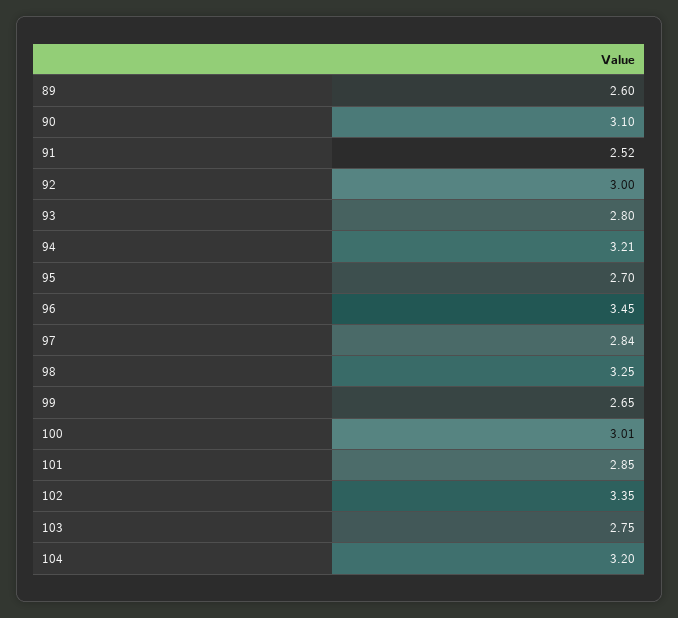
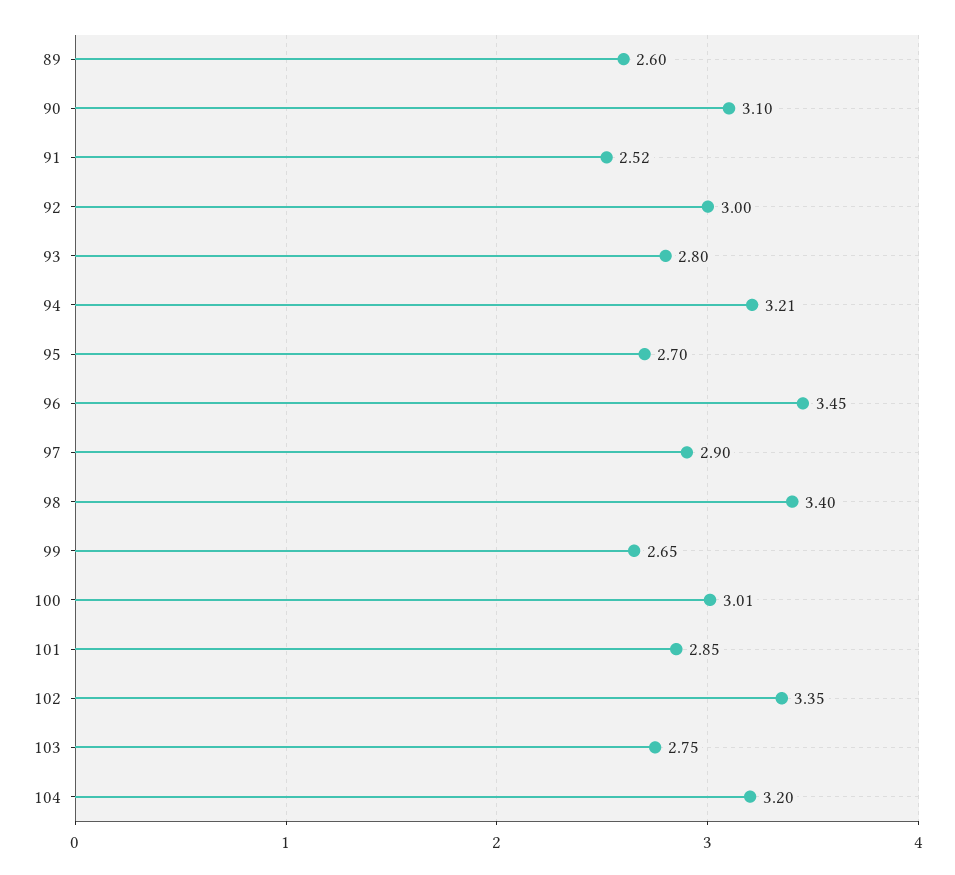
  {
    "89": 2.6,
    "90": 3.1,
    "91": 2.52,
    "92": 3,
    "93": 2.8,
    "94": 3.21,
    "95": 2.7,
    "96": 3.45,
-   "97": 2.84,
+   "97": 2.9,
-   "98": 3.25,
+   "98": 3.4,
    "99": 2.65,
    "100": 3.01,
    "101": 2.85,
    "102": 3.35,
    "103": 2.75,
    "104": 3.2
  }

